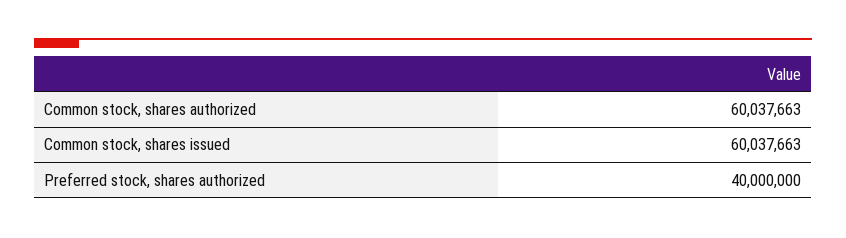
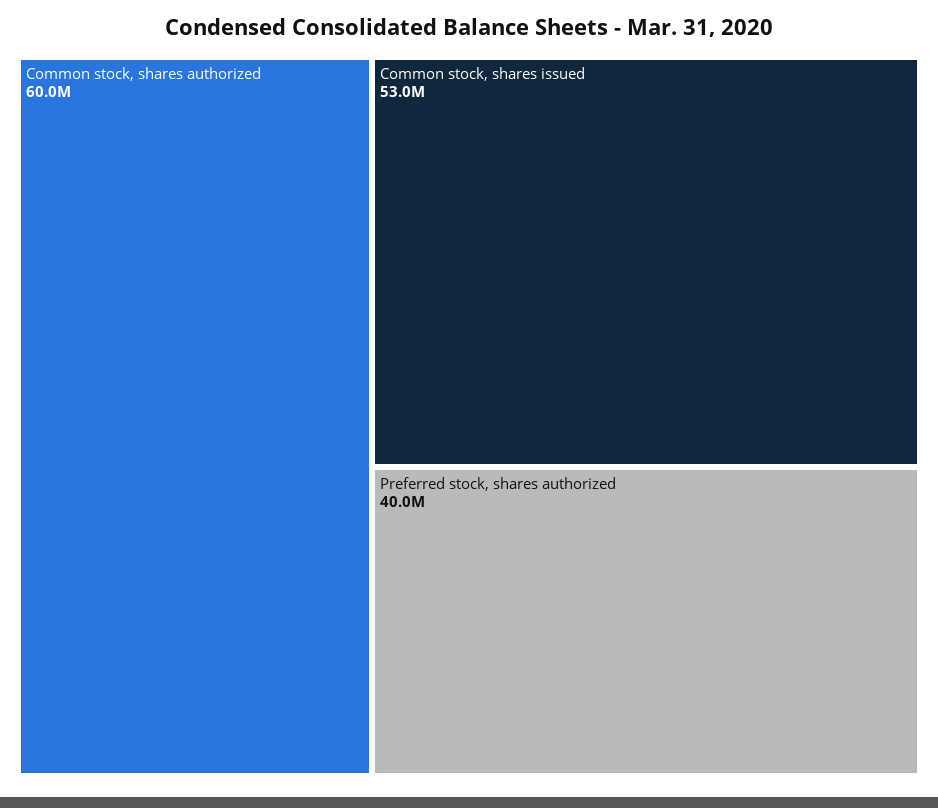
  {
    "Common stock, shares authorized": 60037663,
-   "Common stock, shares issued": 60037663,
+   "Common stock, shares issued": 53000000,
    "Preferred stock, shares authorized": 40000000
  }

